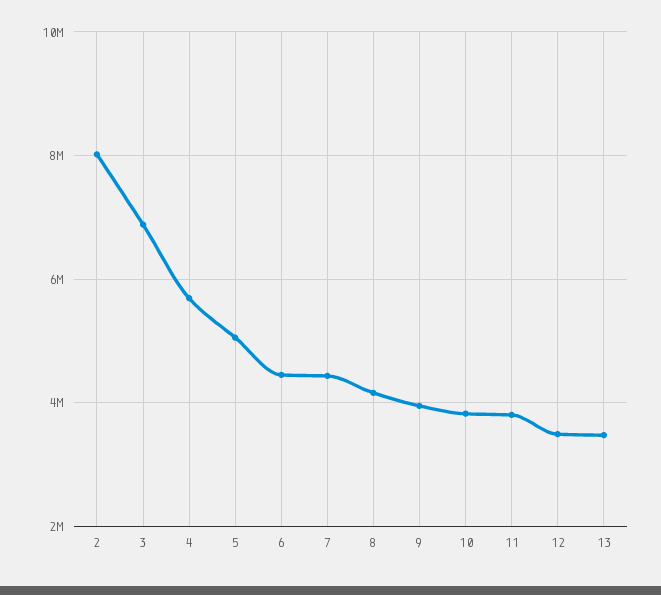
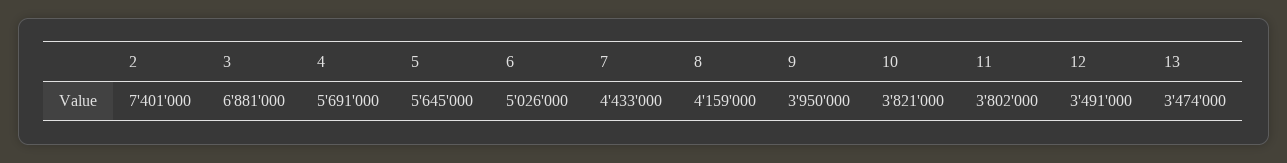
  {
-   "2": 8000000,
+   "2": 7401000,
    "3": 6881000,
    "4": 5691000,
-   "5": 5000000,
+   "5": 5645000,
-   "6": 4400000,
+   "6": 5026000,
    "7": 4433000,
    "8": 4159000,
    "9": 3950000,
    "10": 3821000,
    "11": 3802000,
    "12": 3491000,
    "13": 3474000
  }

